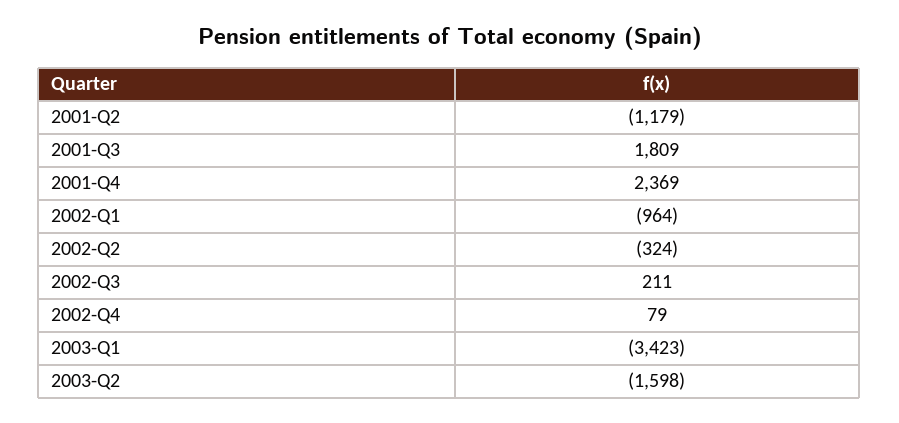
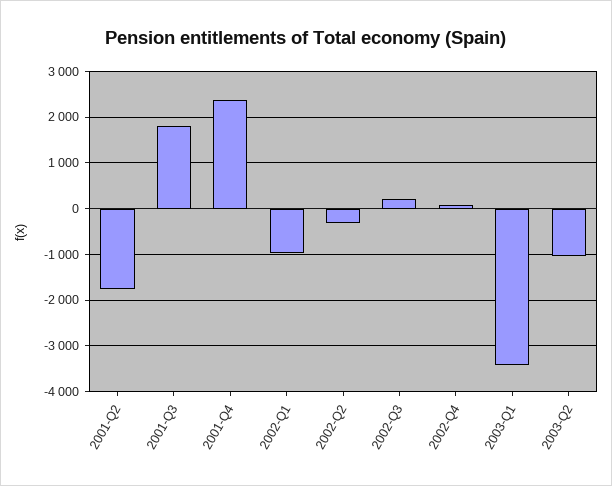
  {
-   "2001-Q2": -1179,
+   "2001-Q2": -1800,
    "2001-Q3": 1809,
    "2001-Q4": 2369,
    "2002-Q1": -964,
    "2002-Q2": -324,
    "2002-Q3": 211,
    "2002-Q4": 79,
    "2003-Q1": -3423,
-   "2003-Q2": -1598
+   "2003-Q2": -1000
  }

